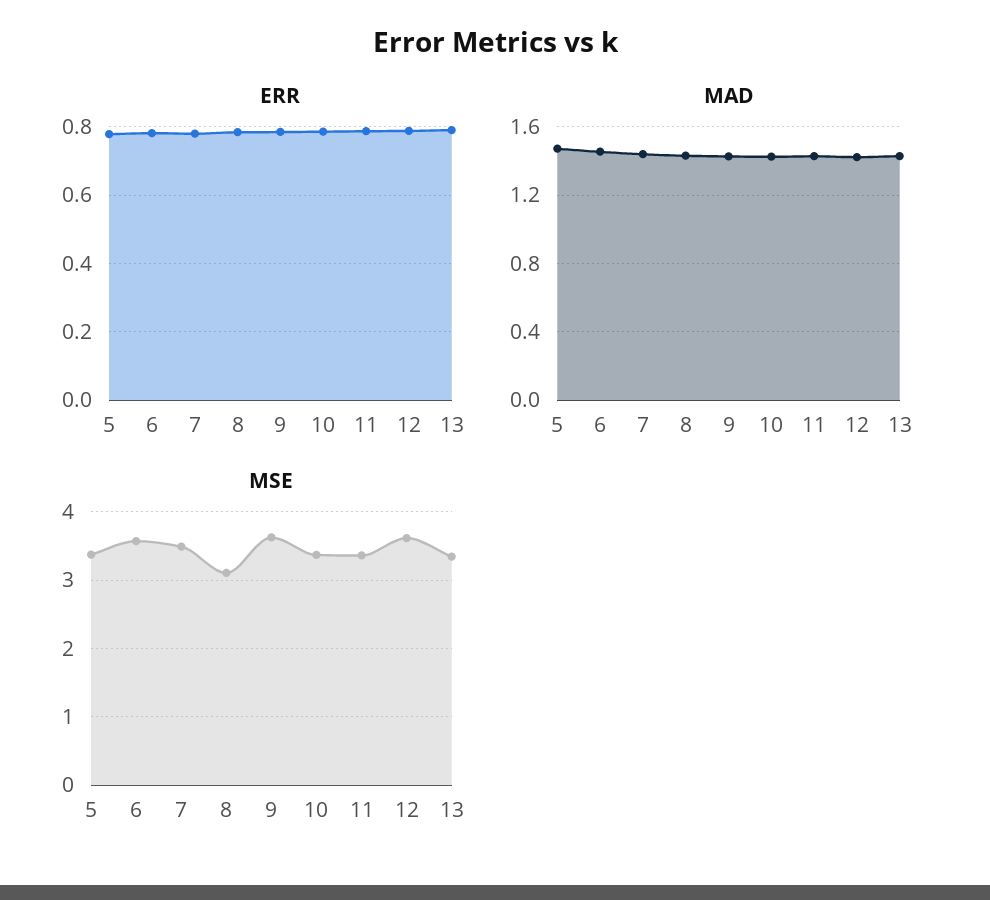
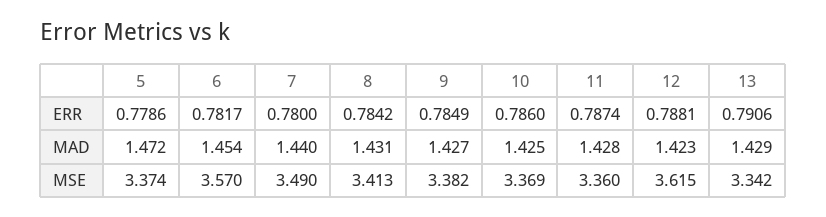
  {
    "ERR": {
      "5": 0.7786,
      "6": 0.7817,
      "7": 0.78,
      "8": 0.7842,
      "9": 0.7849,
      "10": 0.786,
      "11": 0.7874,
      "12": 0.7881,
      "13": 0.7906
    },
    "MAD": {
      "5": 1.472,
      "6": 1.454,
      "7": 1.44,
      "8": 1.431,
      "9": 1.427,
      "10": 1.425,
      "11": 1.428,
      "12": 1.423,
      "13": 1.429
    },
    "MSE": {
      "5": 3.374,
      "6": 3.57,
      "7": 3.49,
-     "8": 3.1,
+     "8": 3.413,
-     "9": 3.6,
+     "9": 3.382,
      "10": 3.369,
      "11": 3.36,
      "12": 3.615,
      "13": 3.342
    }
  }

